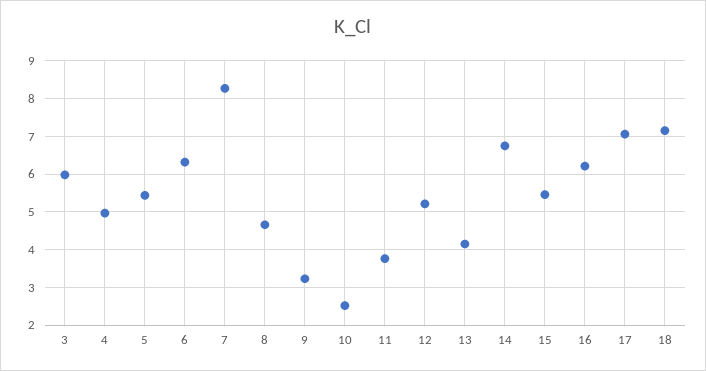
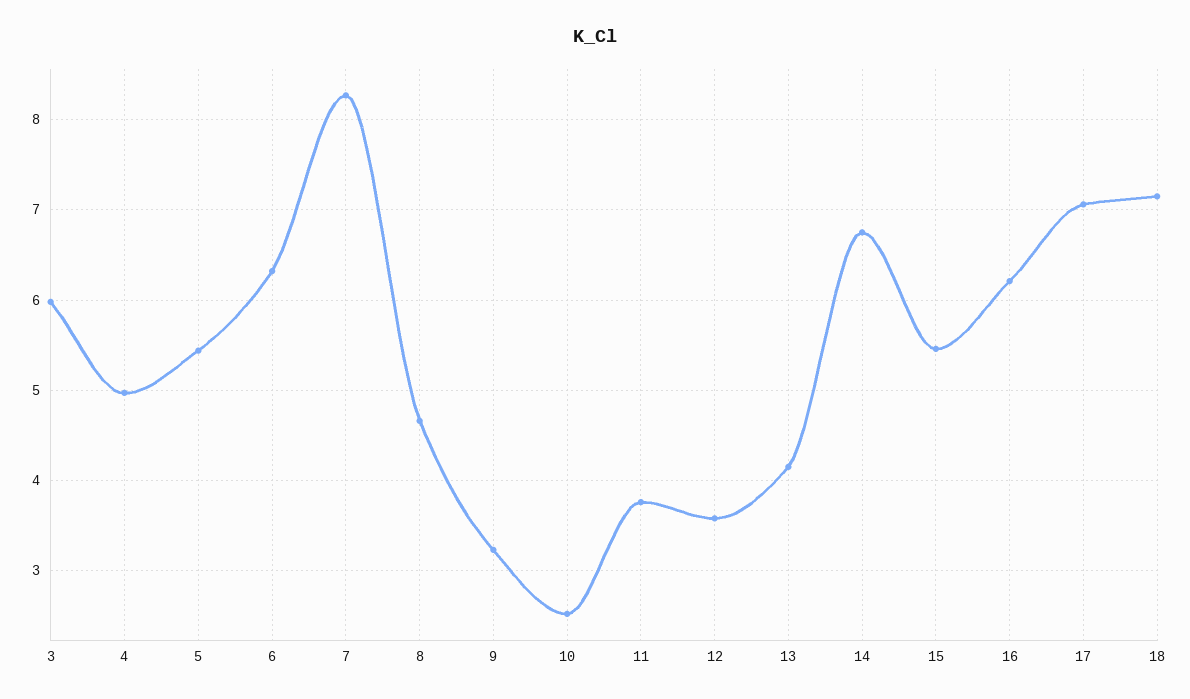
  {
    "3": 6,
    "4": 5,
    "5": 5.4,
    "6": 6.3,
    "7": 8.3,
    "8": 4.7,
    "9": 3.2,
    "10": 2.5,
    "11": 3.8,
-   "12": 5.2,
+   "12": 3.6,
    "13": 4.2,
    "14": 6.8,
    "15": 5.5,
    "16": 6.2,
    "17": 7.1,
    "18": 7.2
  }

